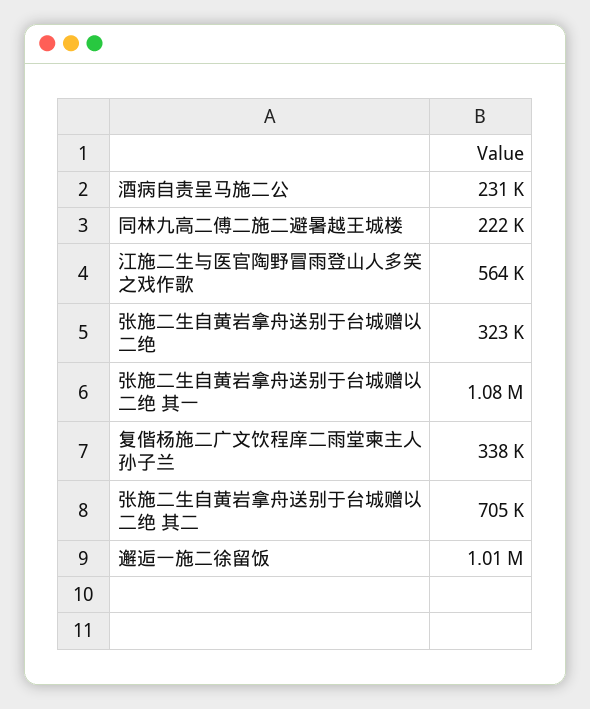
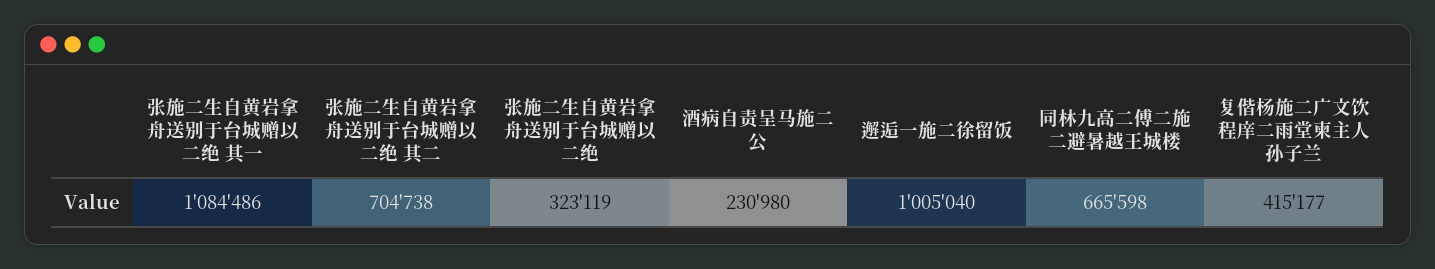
  {
    "酒病自责呈马施二公": 230980,
-   "同林九高二傅二施二避暑越王城楼": 222000,
+   "同林九高二傅二施二避暑越王城楼": 665598,
-   "江施二生与医官陶野冒雨登山人多笑之戏作歌": 564000,
    "张施二生自黄岩拿舟送别于台城赠以二绝": 323119,
    "张施二生自黄岩拿舟送别于台城赠以二绝 其一": 1084486,
-   "复偕杨施二广文饮程庠二雨堂柬主人孙子兰": 338000,
+   "复偕杨施二广文饮程庠二雨堂柬主人孙子兰": 415177,
    "张施二生自黄岩拿舟送别于台城赠以二绝 其二": 704738,
    "邂逅一施二徐留饭": 1005040
  }

